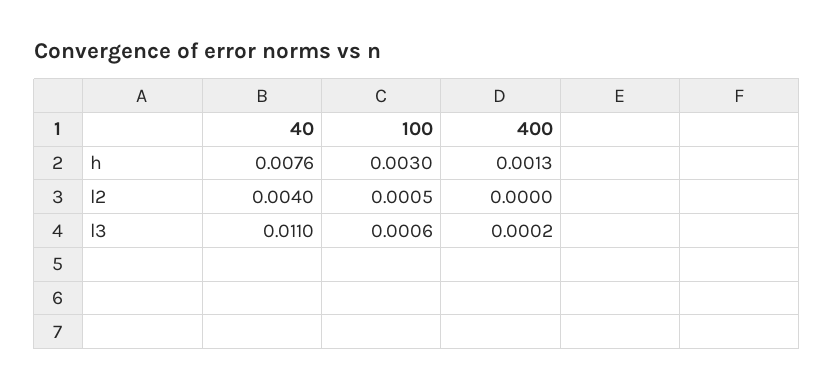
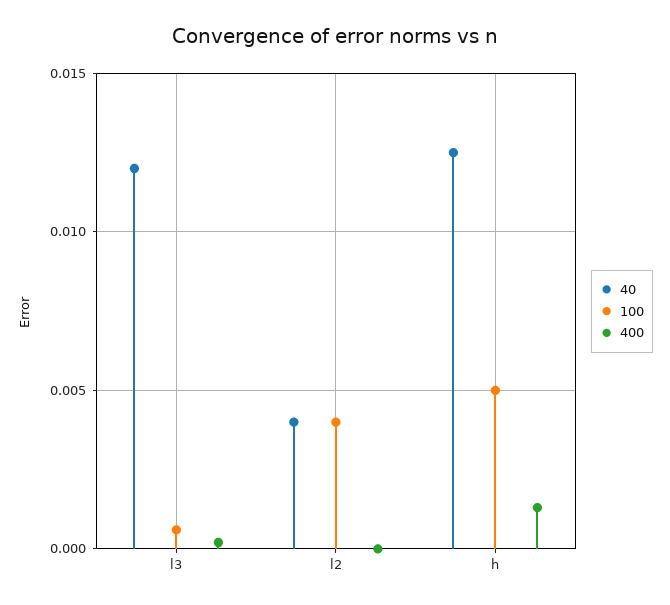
  {
    "40": {
-     "h": 0.0076,
+     "h": 0.0125,
      "l2": 0.004,
-     "l3": 0.011
+     "l3": 0.012
    },
    "100": {
-     "h": 0.003,
+     "h": 0.005,
-     "l2": 0.0005,
+     "l2": 0.004,
      "l3": 0.0006
    },
    "400": {
      "h": 0.0013,
      "l2": 0,
      "l3": 0.0002
    }
  }

